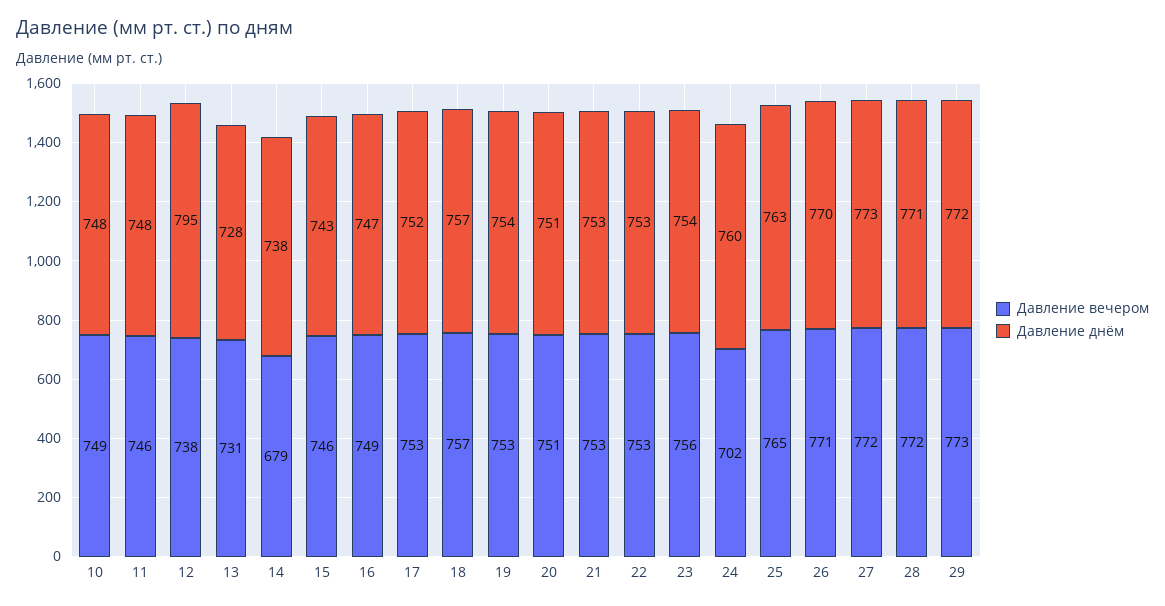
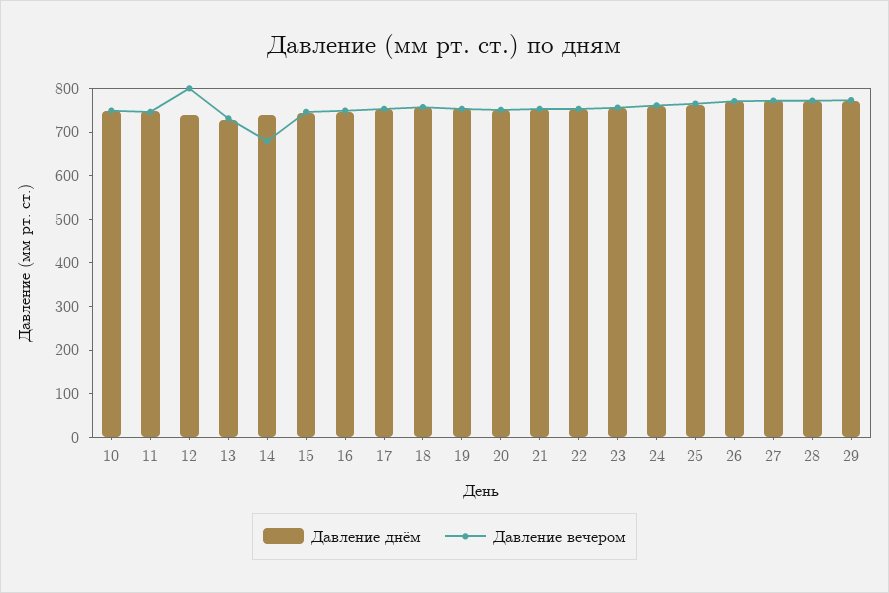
  {
    "Давление вечером": {
      "10": 749,
      "11": 746,
-     "12": 738,
+     "12": 800,
      "13": 731,
      "14": 679,
      "15": 746,
      "16": 749,
      "17": 753,
      "18": 757,
      "19": 753,
      "20": 751,
      "21": 753,
      "22": 753,
      "23": 756,
-     "24": 702,
+     "24": 760,
      "25": 765,
      "26": 771,
      "27": 772,
      "28": 772,
      "29": 773
    },
    "Давление днём": {
      "10": 748,
      "11": 748,
-     "12": 795,
+     "12": 740,
      "13": 728,
      "14": 738,
      "15": 743,
      "16": 747,
      "17": 752,
      "18": 757,
      "19": 754,
      "20": 751,
      "21": 753,
      "22": 753,
      "23": 754,
      "24": 760,
      "25": 763,
      "26": 770,
      "27": 773,
      "28": 771,
      "29": 772
    }
  }

